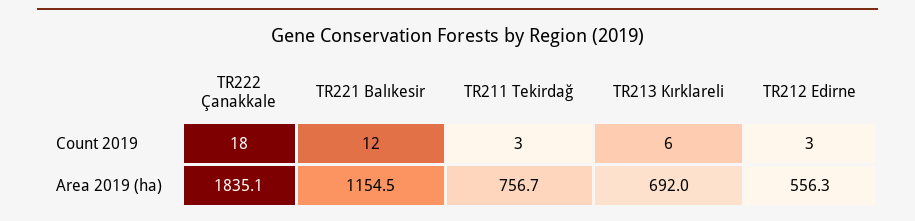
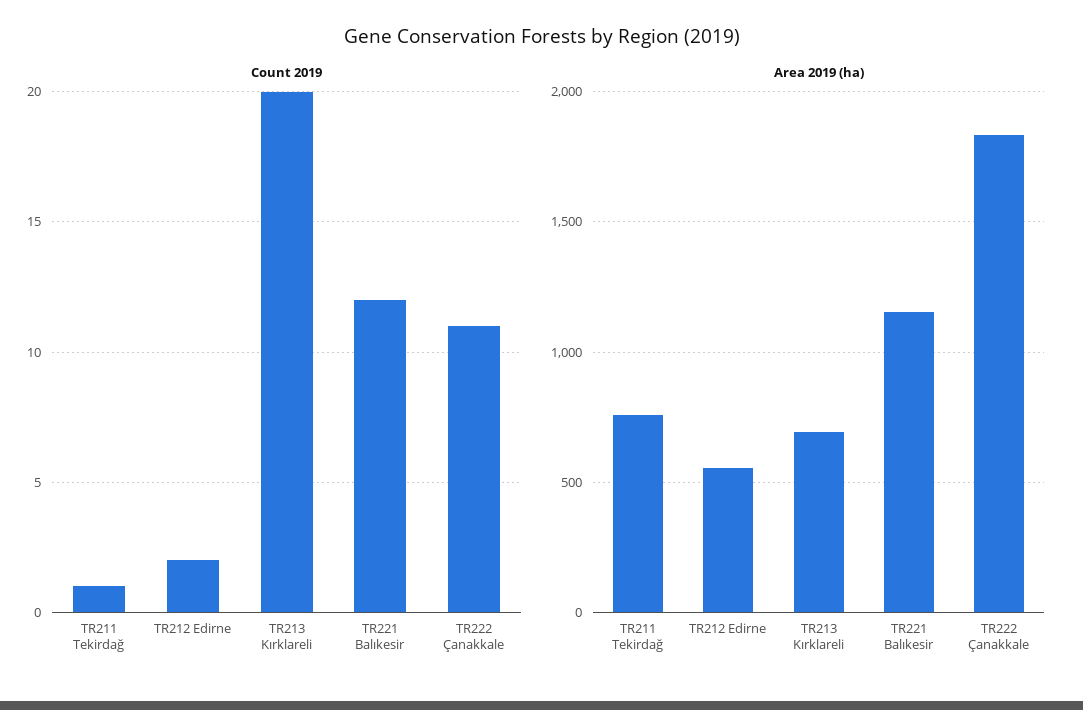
  {
    "Count 2019": {
-     "TR222 Çanakkale": 18,
+     "TR222 Çanakkale": 11,
      "TR221 Balıkesir": 12,
-     "TR211 Tekirdağ": 3,
+     "TR211 Tekirdağ": 1,
-     "TR213 Kırklareli": 6,
+     "TR213 Kırklareli": 20,
-     "TR212 Edirne": 3
+     "TR212 Edirne": 2
    },
    "Area 2019 (ha)": {
      "TR222 Çanakkale": 1835.1,
      "TR221 Balıkesir": 1154.5,
      "TR211 Tekirdağ": 756.7,
      "TR213 Kırklareli": 692,
      "TR212 Edirne": 556.3
    }
  }

